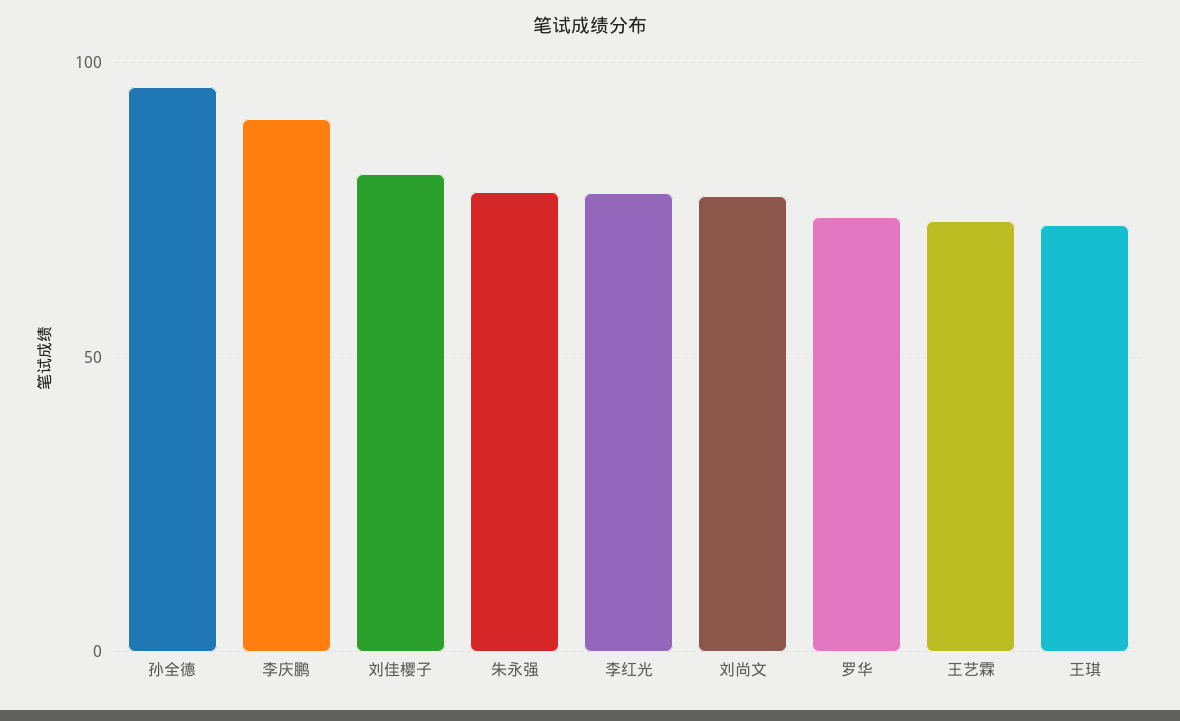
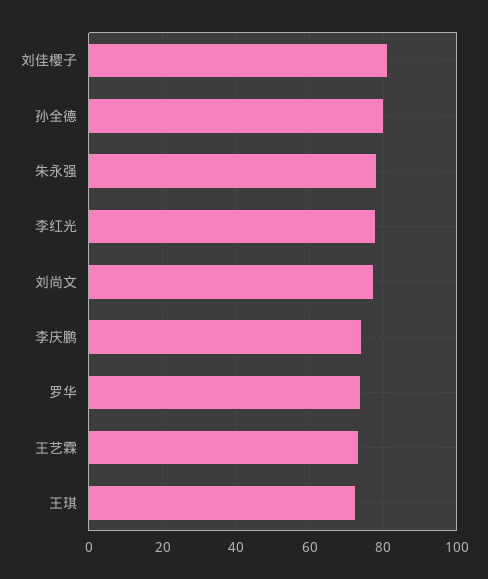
  {
-   "孙全德": 95,
+   "孙全德": 80,
-   "李庆鹏": 90,
+   "李庆鹏": 74,
    "刘佳樱子": 82,
    "朱永强": 78,
    "李红光": 78,
    "刘尚文": 78,
    "罗华": 74,
    "王艺霖": 74,
    "王琪": 72
  }

